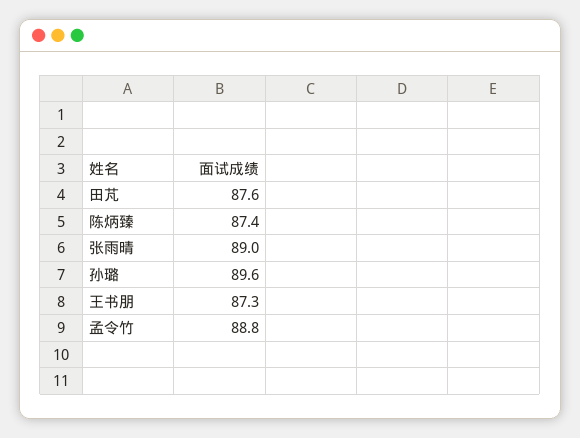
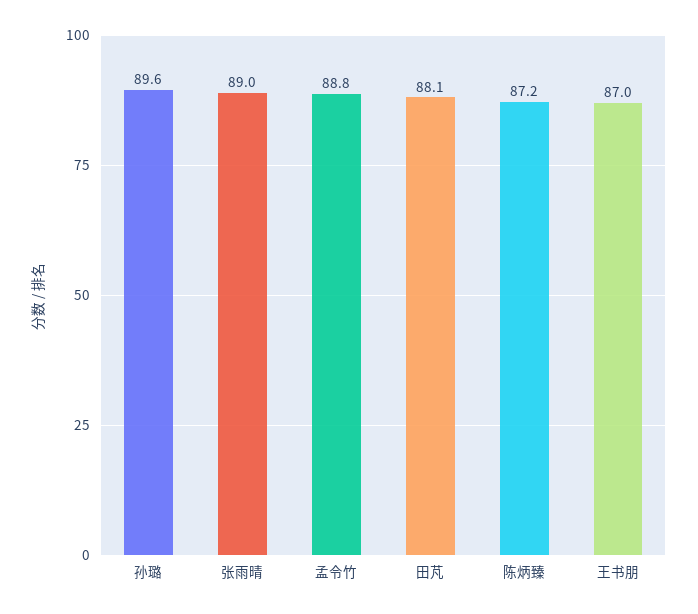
  {
-   "田芃": 87.6,
+   "田芃": 88.1,
-   "陈炳臻": 87.4,
+   "陈炳臻": 87.2,
    "张雨晴": 89,
    "孙璐": 89.6,
-   "王书朋": 87.3,
+   "王书朋": 87,
    "孟令竹": 88.8
  }

